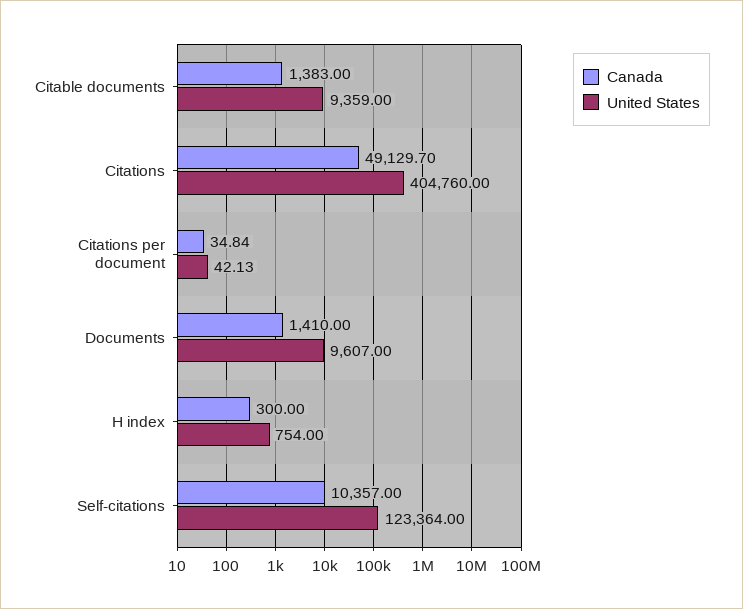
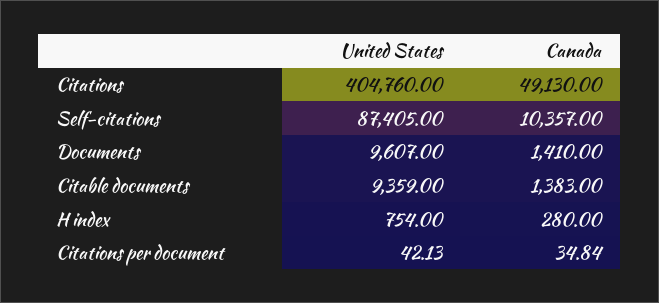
  {
    "Canada": {
      "Citable documents": 1383,
-     "Citations": 49129.7,
+     "Citations": 49130,
      "Citations per document": 34.84,
      "Documents": 1410,
-     "H index": 300,
+     "H index": 280,
      "Self-citations": 10357
    },
    "United States": {
      "Citable documents": 9359,
      "Citations": 404760,
      "Citations per document": 42.13,
      "Documents": 9607,
      "H index": 754,
-     "Self-citations": 123364
+     "Self-citations": 87405
    }
  }

